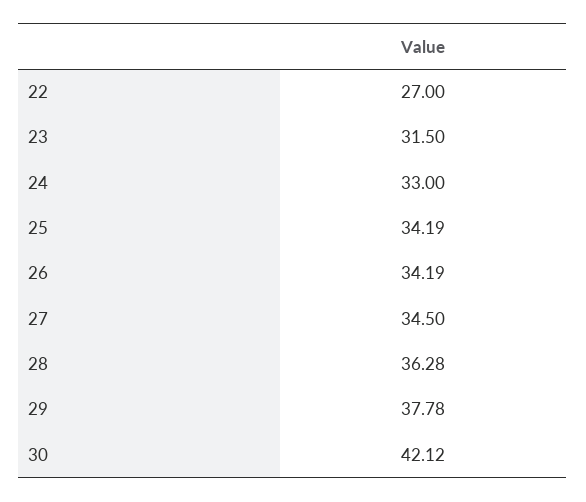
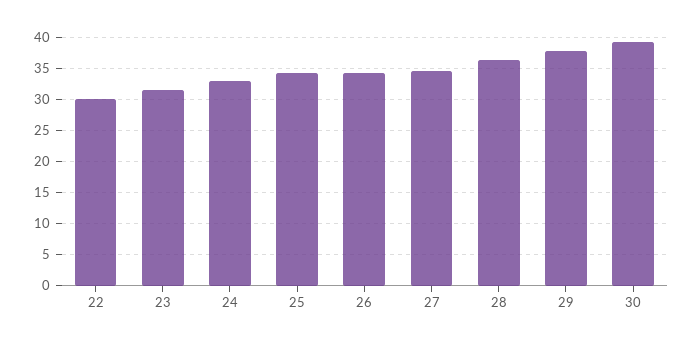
  {
-   "22": 27,
+   "22": 30,
    "23": 31.5,
    "24": 33,
    "25": 34.19,
    "26": 34.19,
    "27": 34.5,
    "28": 36.28,
    "29": 37.78,
-   "30": 42.12
+   "30": 39
  }

